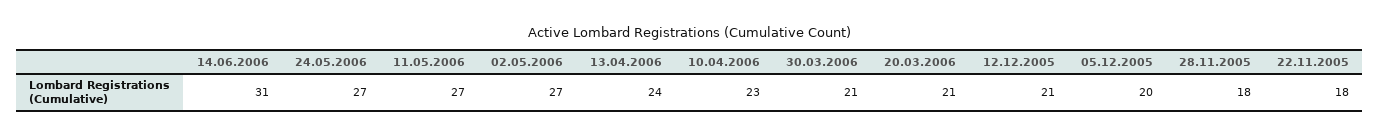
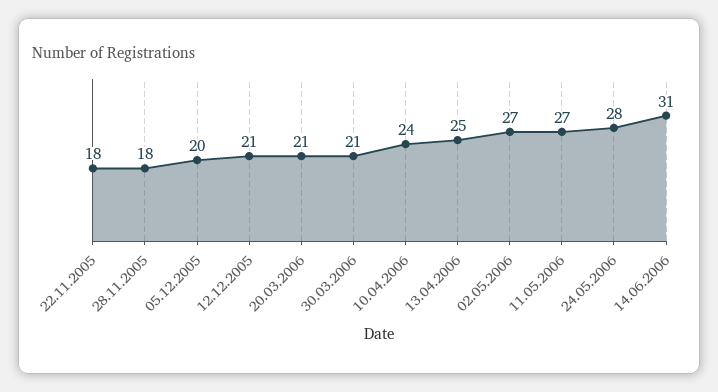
  {
    "14.06.2006": 31,
-   "24.05.2006": 27,
+   "24.05.2006": 28,
    "11.05.2006": 27,
    "02.05.2006": 27,
-   "13.04.2006": 24,
+   "13.04.2006": 25,
-   "10.04.2006": 23,
+   "10.04.2006": 24,
    "30.03.2006": 21,
    "20.03.2006": 21,
    "12.12.2005": 21,
    "05.12.2005": 20,
    "28.11.2005": 18,
    "22.11.2005": 18
  }

